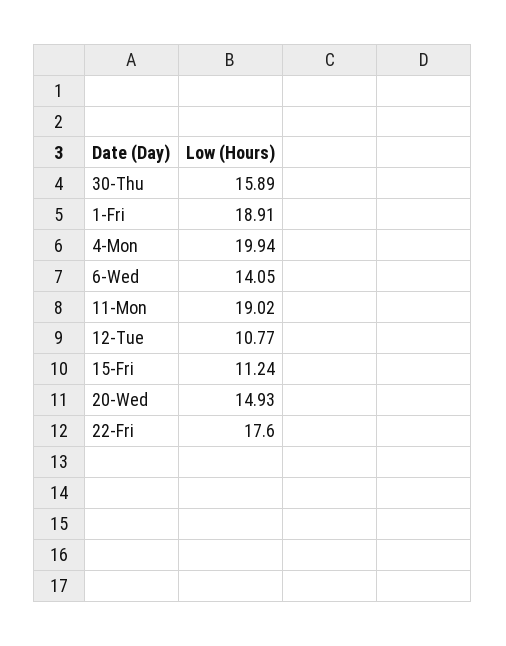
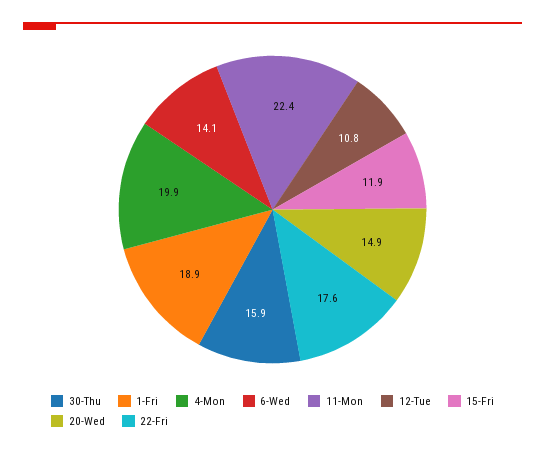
  {
    "30-Thu": 15.89,
    "1-Fri": 18.91,
    "4-Mon": 19.94,
    "6-Wed": 14.05,
-   "11-Mon": 19.02,
+   "11-Mon": 22.4,
    "12-Tue": 10.77,
-   "15-Fri": 11.24,
+   "15-Fri": 11.9,
    "20-Wed": 14.93,
    "22-Fri": 17.6
  }

